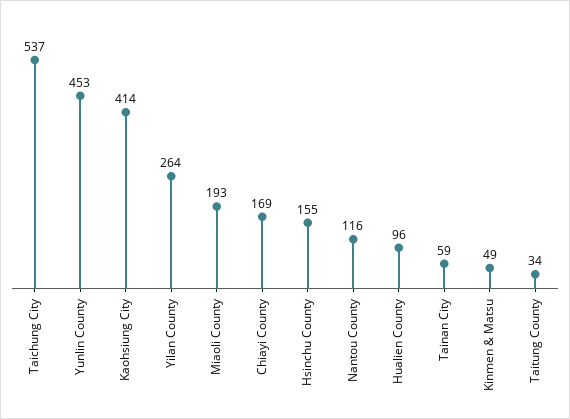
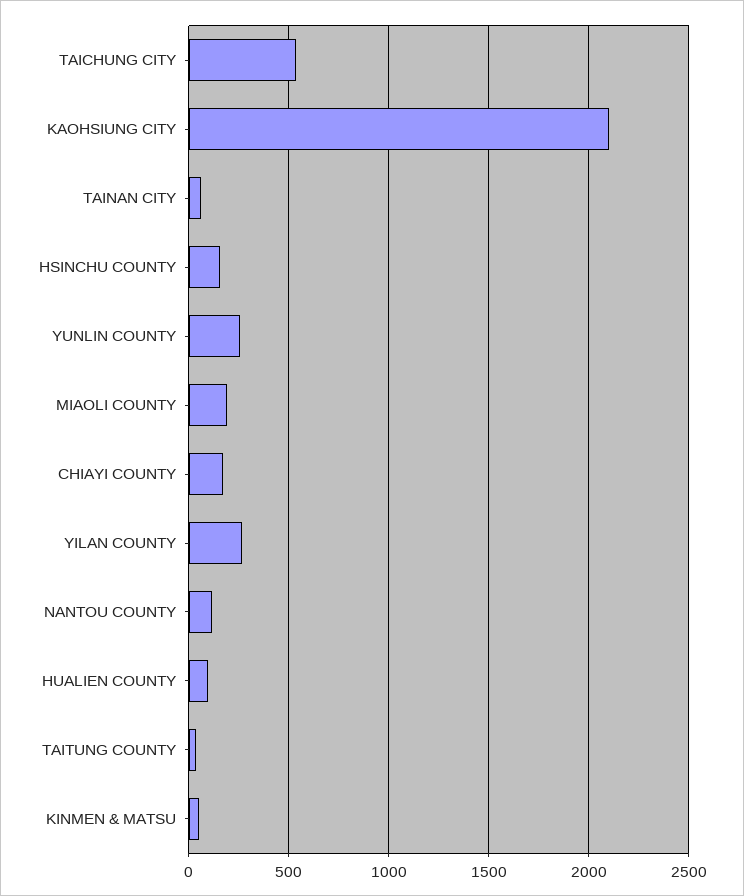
  {
    "Taichung City": 537,
-   "Yunlin County": 453,
+   "Yunlin County": 250,
-   "Kaohsiung City": 414,
+   "Kaohsiung City": 2100,
    "Yilan County": 264,
    "Miaoli County": 193,
    "Chiayi County": 169,
    "Hsinchu County": 155,
    "Nantou County": 116,
    "Hualien County": 96,
    "Tainan City": 59,
    "Kinmen & Matsu": 49,
    "Taitung County": 34
  }

